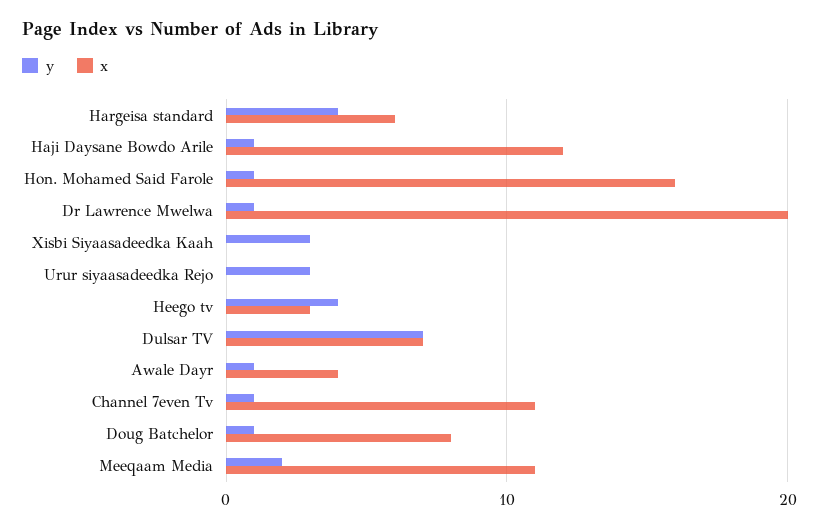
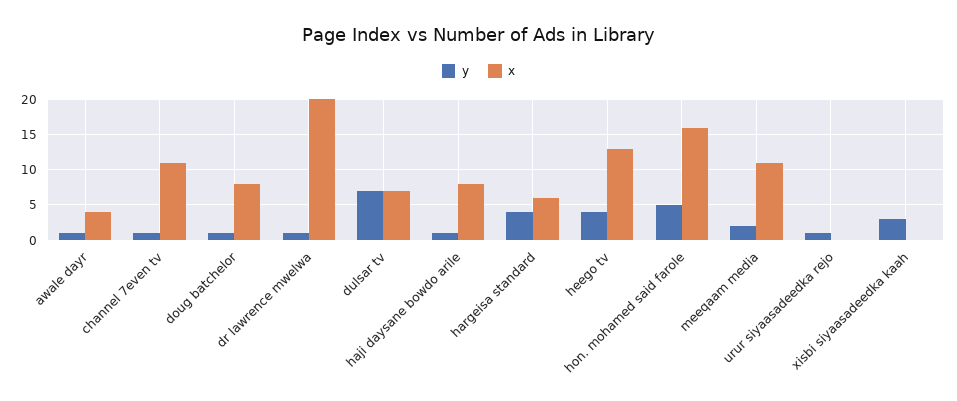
  {
    "y": {
      "Hargeisa standard": 4,
      "Haji Daysane Bowdo Arile": 1,
-     "Hon. Mohamed Said Farole": 1,
+     "Hon. Mohamed Said Farole": 5,
      "Dr Lawrence Mwelwa": 1,
      "Xisbi Siyaasadeedka Kaah": 3,
-     "Urur siyaasadeedka Rejo": 3,
+     "Urur siyaasadeedka Rejo": 1,
      "Heego tv": 4,
      "Dulsar TV": 7,
      "Awale Dayr": 1,
      "Channel 7even Tv": 1,
      "Doug Batchelor": 1,
      "Meeqaam Media": 2
    },
    "x": {
      "Hargeisa standard": 6,
-     "Haji Daysane Bowdo Arile": 12,
+     "Haji Daysane Bowdo Arile": 8,
      "Hon. Mohamed Said Farole": 16,
      "Dr Lawrence Mwelwa": 20,
      "Xisbi Siyaasadeedka Kaah": 0,
      "Urur siyaasadeedka Rejo": 0,
-     "Heego tv": 3,
+     "Heego tv": 13,
      "Dulsar TV": 7,
      "Awale Dayr": 4,
      "Channel 7even Tv": 11,
      "Doug Batchelor": 8,
      "Meeqaam Media": 11
    }
  }

